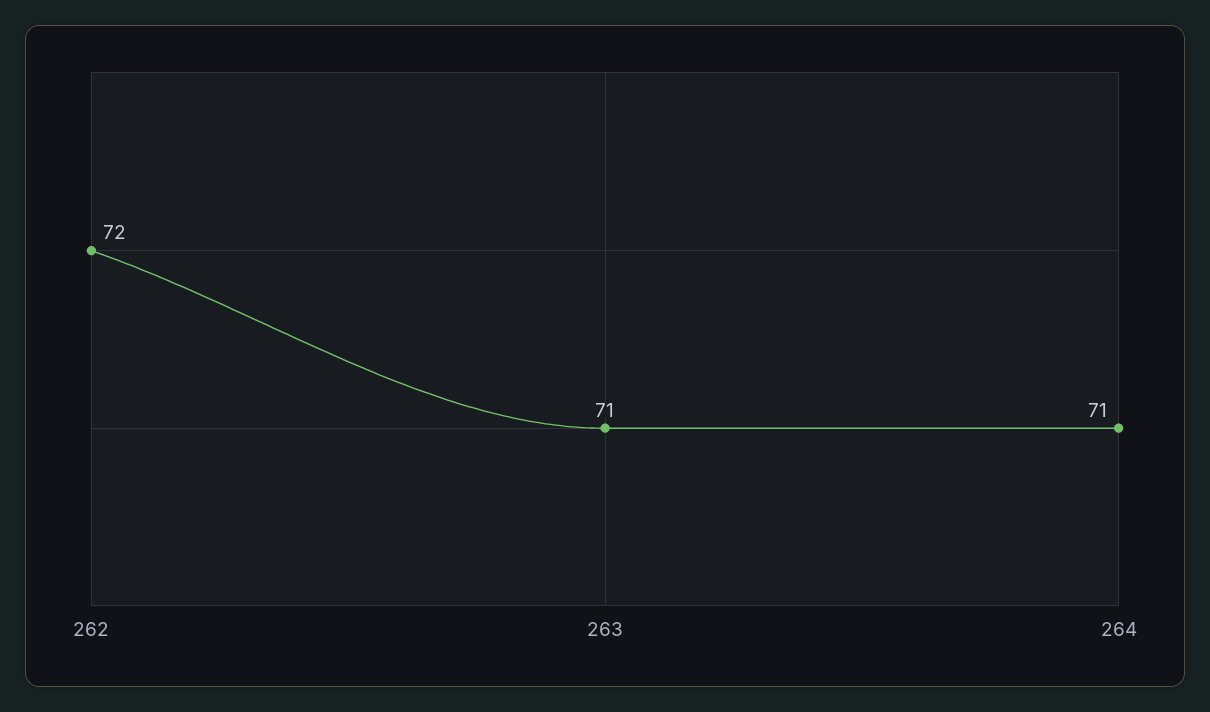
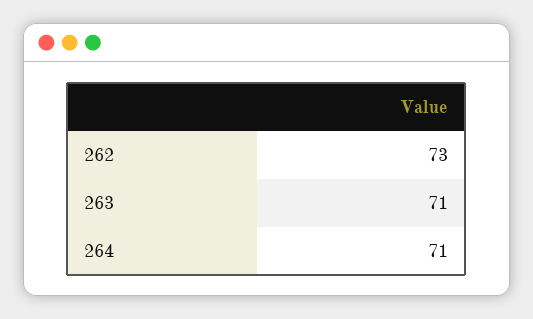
  {
-   "262": 72,
+   "262": 73,
    "263": 71,
    "264": 71
  }

